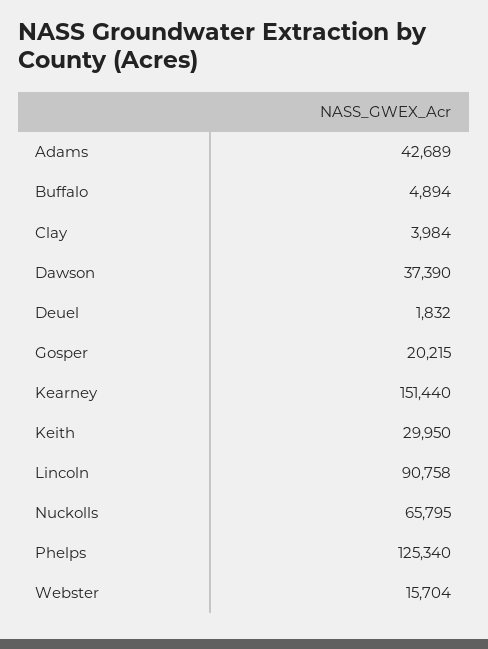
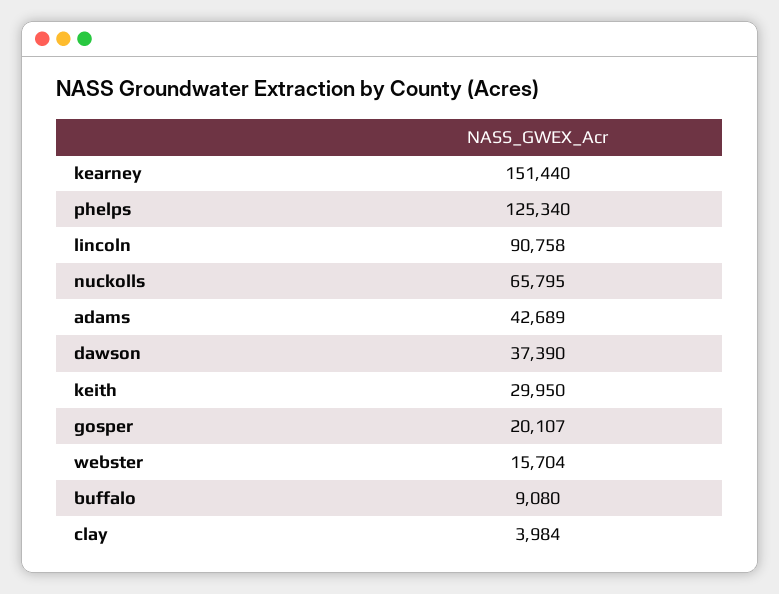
  {
    "Adams": 42689,
-   "Buffalo": 4894,
+   "Buffalo": 9080,
    "Clay": 3984,
    "Dawson": 37390,
-   "Deuel": 1832,
-   "Gosper": 20215,
+   "Gosper": 20107,
    "Kearney": 151440,
    "Keith": 29950,
    "Lincoln": 90758,
    "Nuckolls": 65795,
    "Phelps": 125340,
    "Webster": 15704
  }

